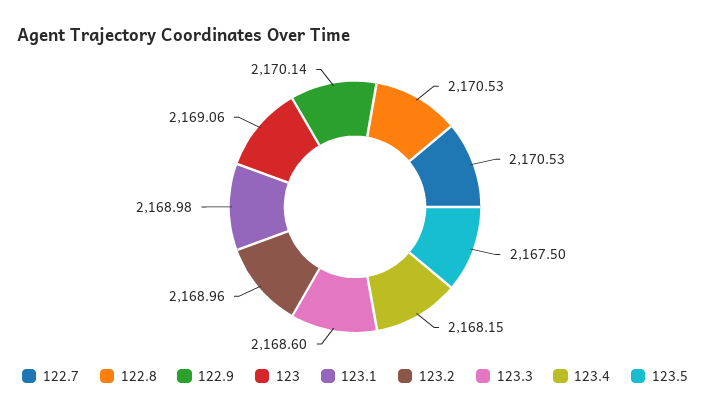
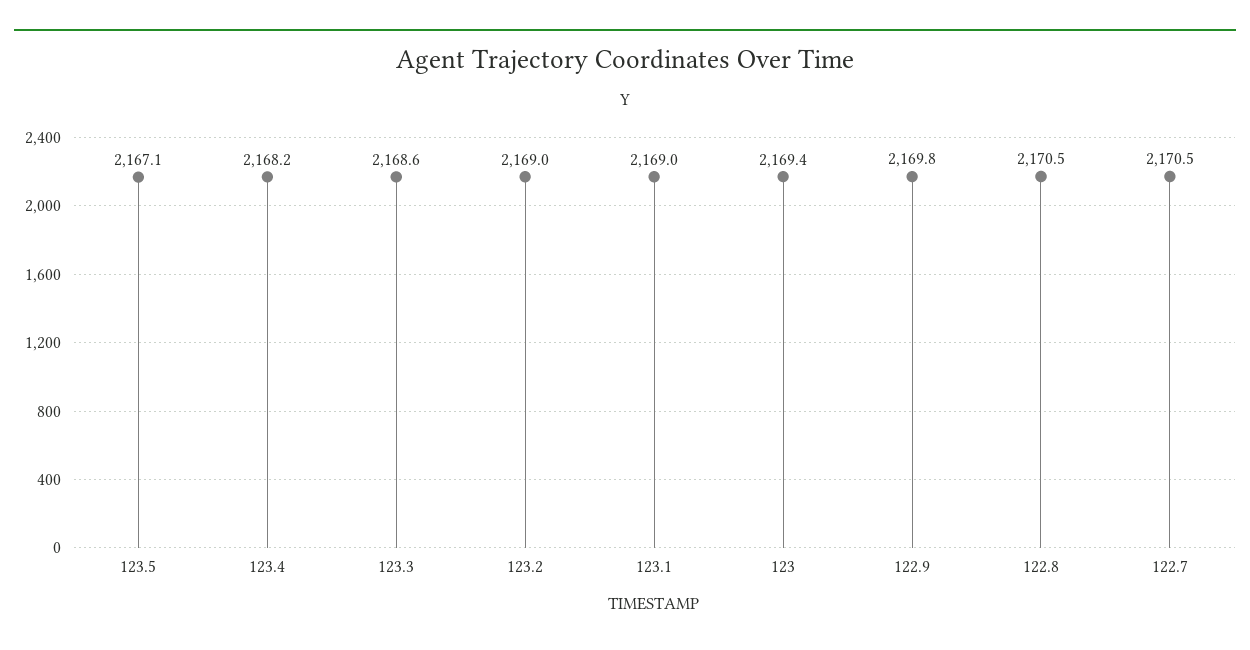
  {
    "122.7": 2170.53,
    "122.8": 2170.53,
-   "122.9": 2170.14,
+   "122.9": 2169.8,
-   "123": 2169.06,
+   "123": 2169.4,
    "123.1": 2168.98,
    "123.2": 2168.96,
    "123.3": 2168.6,
    "123.4": 2168.15,
-   "123.5": 2167.5
+   "123.5": 2167.1
  }

